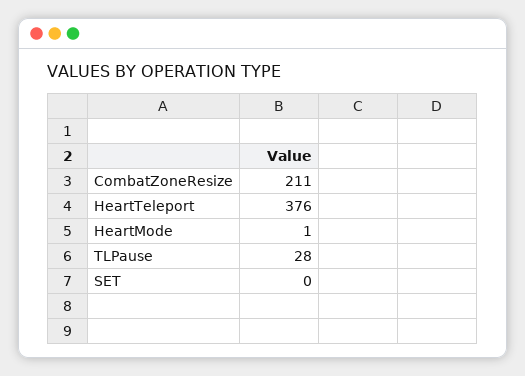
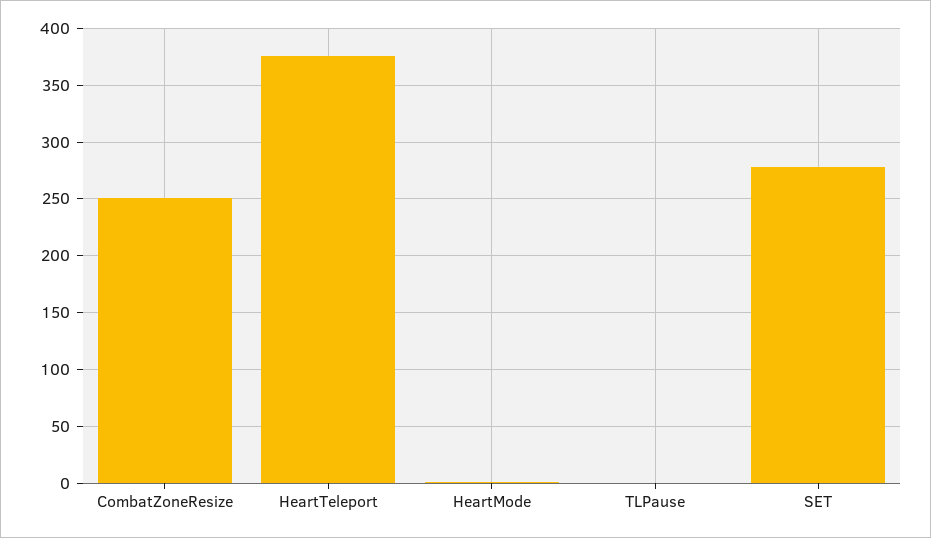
  {
-   "CombatZoneResize": 211,
+   "CombatZoneResize": 250,
    "HeartTeleport": 376,
    "HeartMode": 1,
-   "TLPause": 28,
+   "TLPause": 0,
-   "SET": 0
+   "SET": 280
  }

